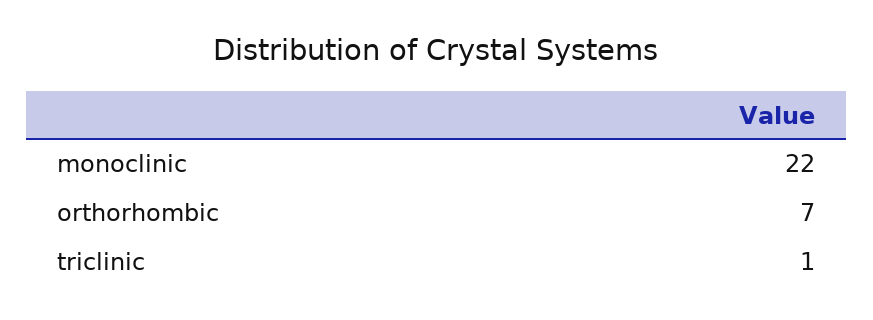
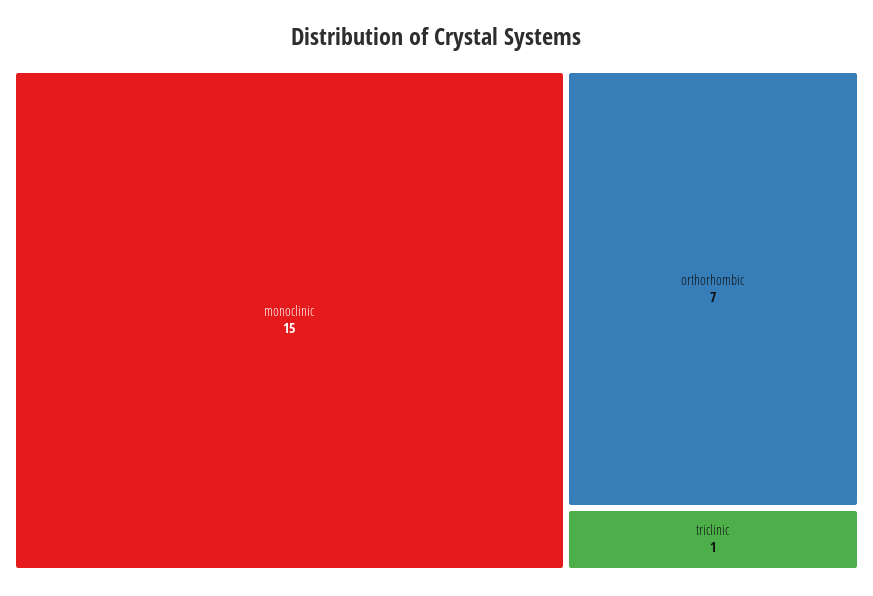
  {
-   "monoclinic": 22,
+   "monoclinic": 15,
    "orthorhombic": 7,
    "triclinic": 1
  }

